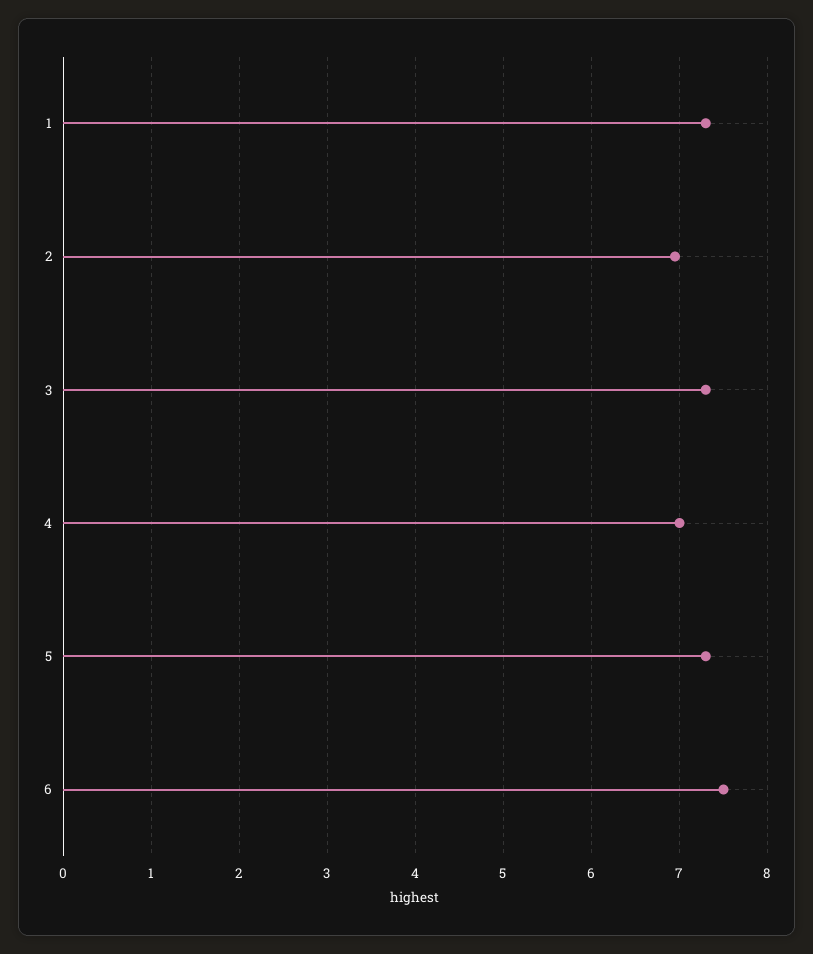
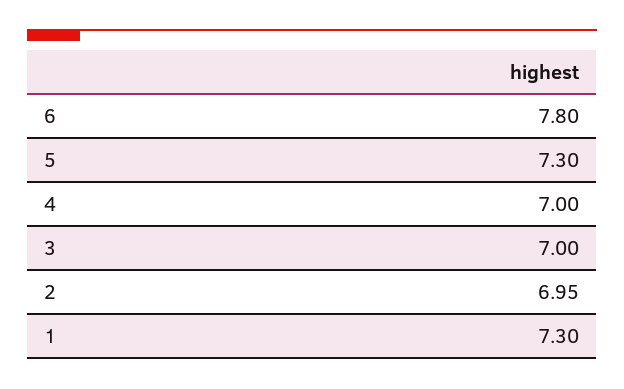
  {
    "1": 7.3,
    "2": 6.95,
-   "3": 7.3,
+   "3": 7,
    "4": 7,
    "5": 7.3,
-   "6": 7.5
+   "6": 7.8
  }

